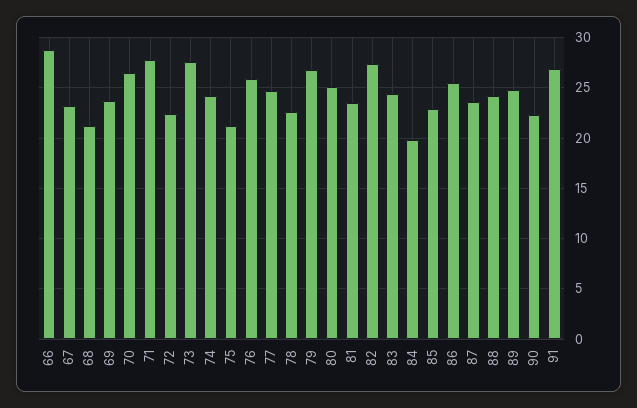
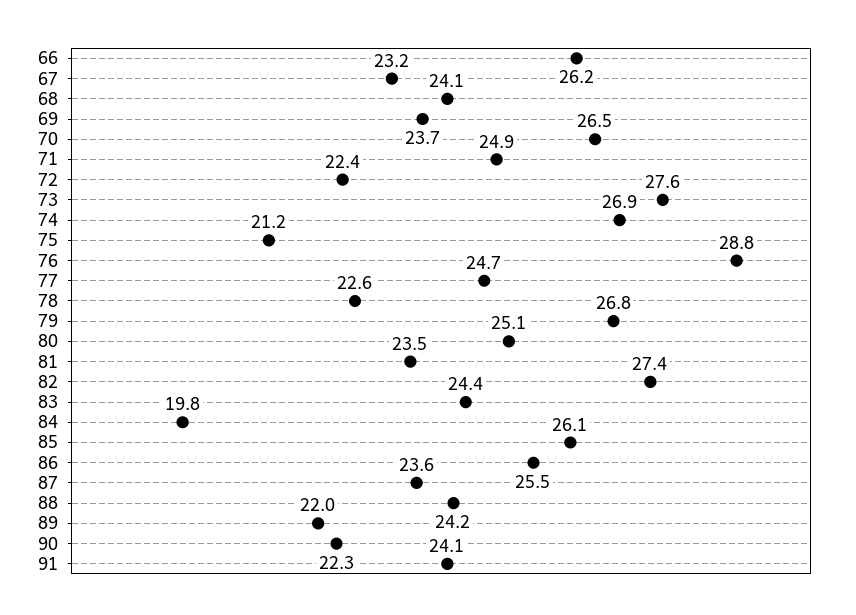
  {
-   "66": 29,
+   "66": 26.2,
    "67": 23.2,
-   "68": 21,
+   "68": 24.1,
    "69": 23.7,
    "70": 26.5,
-   "71": 28,
+   "71": 24.9,
    "72": 22.4,
    "73": 27.6,
-   "74": 24,
+   "74": 26.9,
    "75": 21.2,
-   "76": 26,
+   "76": 28.8,
    "77": 24.7,
    "78": 22.6,
    "79": 26.8,
    "80": 25.1,
    "81": 23.5,
    "82": 27.4,
    "83": 24.4,
    "84": 19.8,
-   "85": 23,
+   "85": 26.1,
    "86": 25.5,
    "87": 23.6,
    "88": 24.2,
-   "89": 25,
+   "89": 22,
    "90": 22.3,
-   "91": 27
+   "91": 24.1
  }

